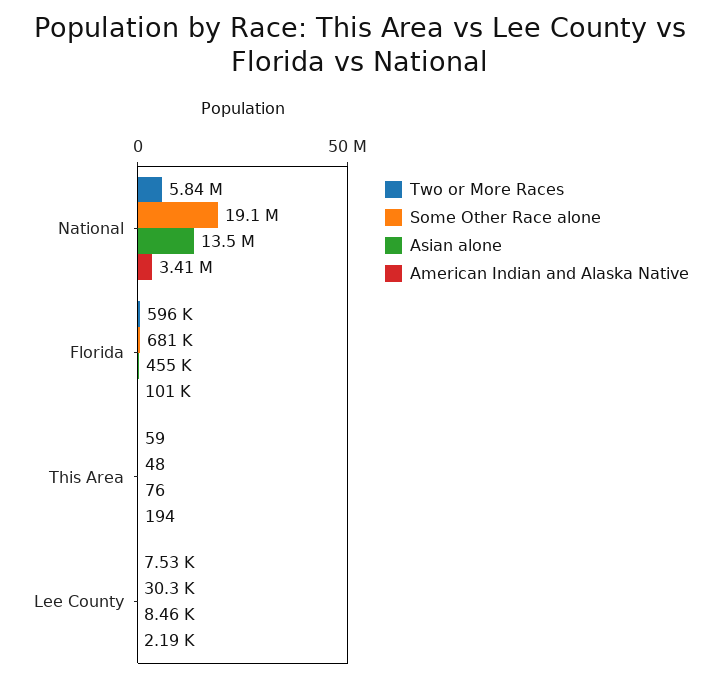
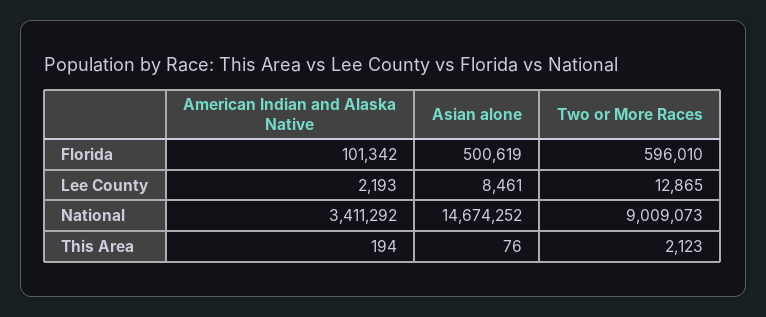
  {
    "Two or More Races": {
-     "National": 5840000,
+     "National": 9009073,
      "Florida": 596010,
-     "This Area": 59,
+     "This Area": 2123,
-     "Lee County": 7530
+     "Lee County": 12865
    },
-   "Some Other Race alone": {
-     "National": 19100000,
-     "Florida": 681000,
-     "This Area": 48,
-     "Lee County": 30300
-   },
    "Asian alone": {
-     "National": 13500000,
+     "National": 14674252,
-     "Florida": 455000,
+     "Florida": 500619,
      "This Area": 76,
      "Lee County": 8461
    },
    "American Indian and Alaska Native": {
      "National": 3411292,
      "Florida": 101342,
      "This Area": 194,
      "Lee County": 2193
    }
  }

